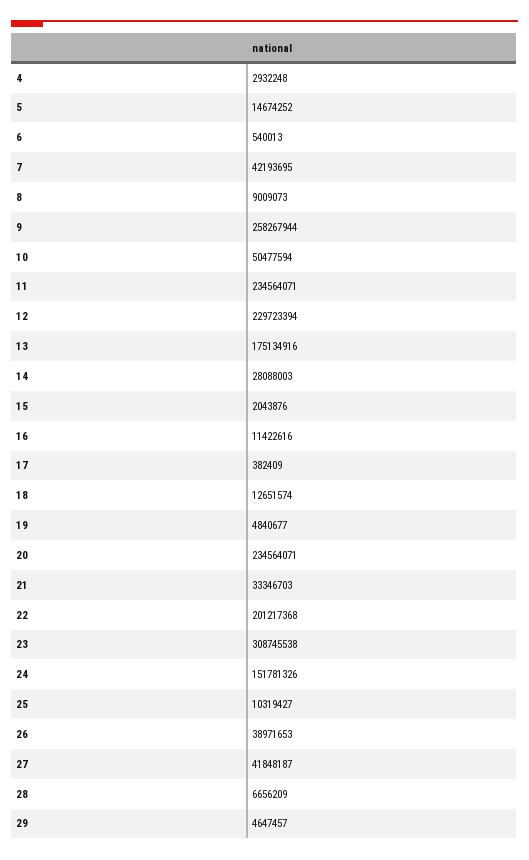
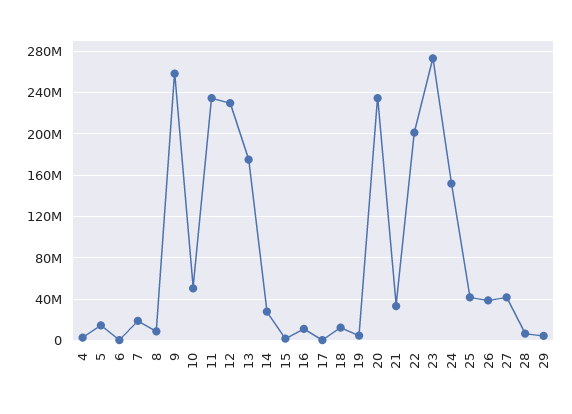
  {
    "4": 2932248,
    "5": 14674252,
    "6": 540013,
-   "7": 42193695,
+   "7": 20000000,
    "8": 9009073,
    "9": 258267944,
    "10": 50477594,
    "11": 234564071,
    "12": 229723394,
    "13": 175134916,
    "14": 28088003,
    "15": 2043876,
    "16": 11422616,
    "17": 382409,
    "18": 12651574,
    "19": 4840677,
    "20": 234564071,
    "21": 33346703,
    "22": 201217368,
-   "23": 308745538,
+   "23": 270000000,
    "24": 151781326,
-   "25": 10319427,
+   "25": 40000000,
    "26": 38971653,
    "27": 41848187,
    "28": 6656209,
    "29": 4647457
  }

